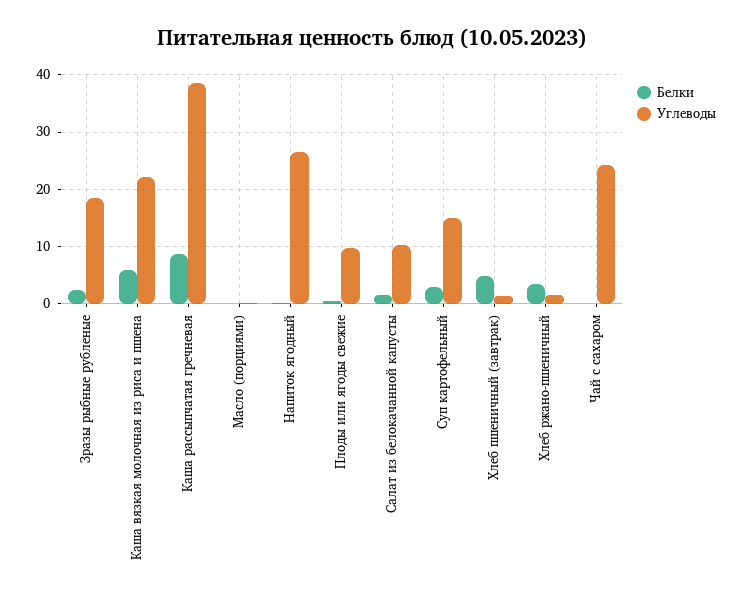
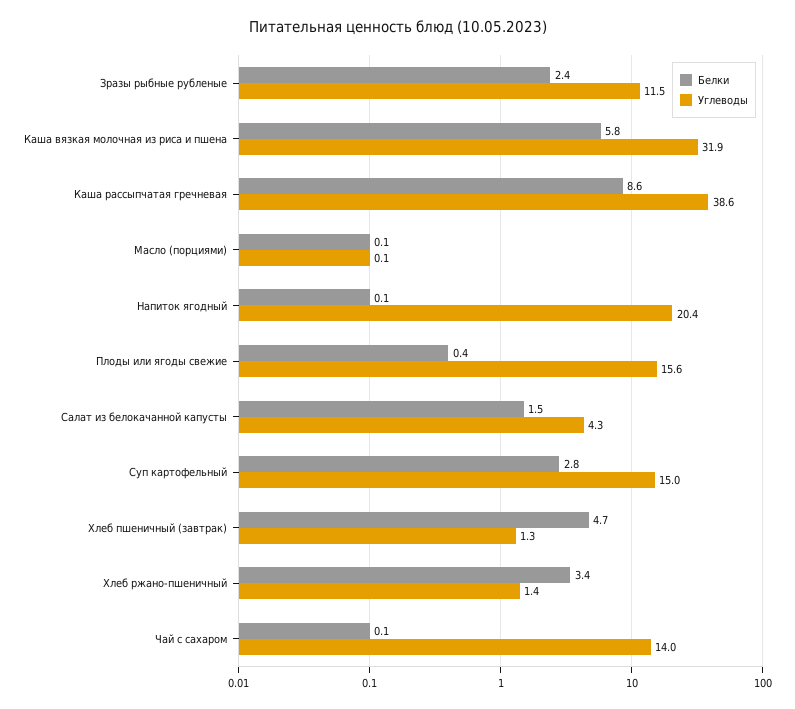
  {
    "Белки": {
      "Зразы рыбные рубленые": 2.4,
      "Каша вязкая молочная из риса и пшена": 5.8,
      "Каша рассыпчатая гречневая": 8.6,
      "Масло (порциями)": 0.1,
      "Напиток ягодный": 0.1,
      "Плоды или ягоды свежие": 0.4,
      "Салат из белокачанной капусты": 1.5,
      "Суп картофельный": 2.8,
      "Хлеб пшеничный (завтрак)": 4.7,
      "Хлеб ржано-пшеничный": 3.4,
      "Чай с сахаром": 0.1
    },
    "Углеводы": {
-     "Зразы рыбные рубленые": 18,
+     "Зразы рыбные рубленые": 11.5,
-     "Каша вязкая молочная из риса и пшена": 22,
+     "Каша вязкая молочная из риса и пшена": 31.9,
      "Каша рассыпчатая гречневая": 38.6,
      "Масло (порциями)": 0.1,
-     "Напиток ягодный": 26,
+     "Напиток ягодный": 20.4,
-     "Плоды или ягоды свежие": 10,
+     "Плоды или ягоды свежие": 15.6,
-     "Салат из белокачанной капусты": 10,
+     "Салат из белокачанной капусты": 4.3,
      "Суп картофельный": 15,
      "Хлеб пшеничный (завтрак)": 1.3,
      "Хлеб ржано-пшеничный": 1.4,
-     "Чай с сахаром": 24
+     "Чай с сахаром": 14
    }
  }

